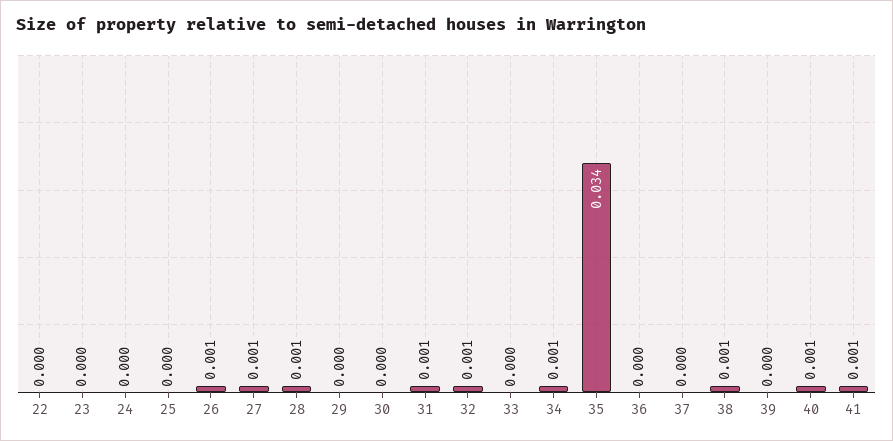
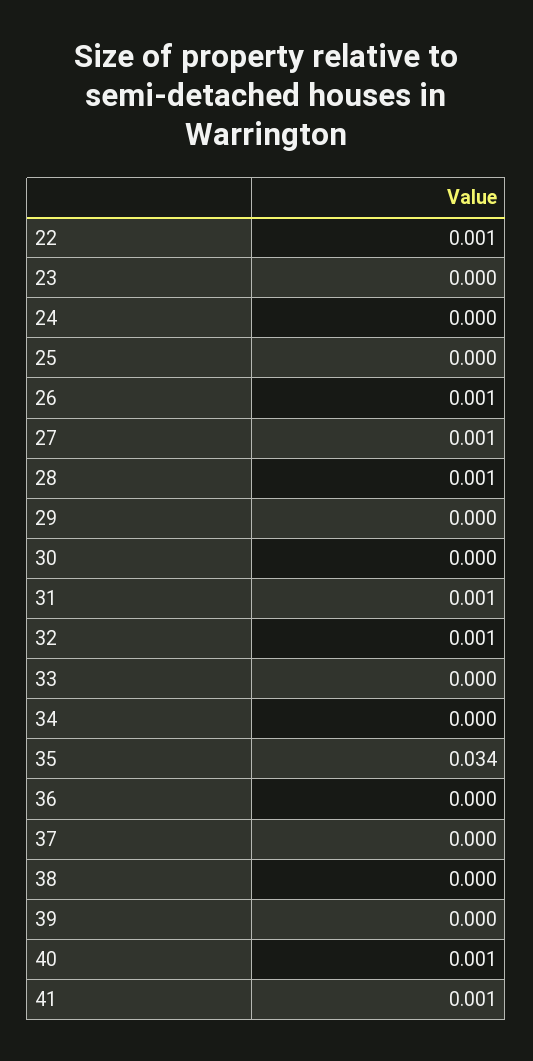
  {
-   "22": 0,
+   "22": 0.001,
    "23": 0,
    "24": 0,
    "25": 0,
    "26": 0.001,
    "27": 0.001,
    "28": 0.001,
    "29": 0,
    "30": 0,
    "31": 0.001,
    "32": 0.001,
    "33": 0,
-   "34": 0.001,
+   "34": 0,
    "35": 0.034,
    "36": 0,
    "37": 0,
-   "38": 0.001,
+   "38": 0,
    "39": 0,
    "40": 0.001,
    "41": 0.001
  }

